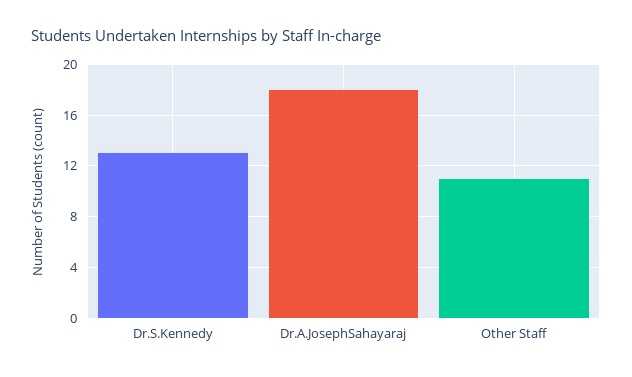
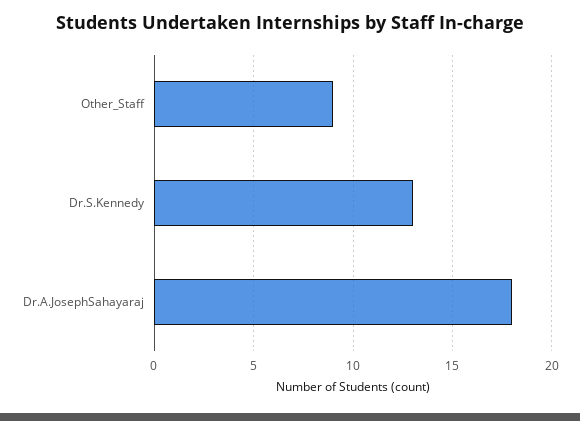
  {
    "Dr.S.Kennedy": 13,
    "Dr.A.JosephSahayaraj": 18,
-   "Other Staff": 11
+   "Other Staff": 9
  }

